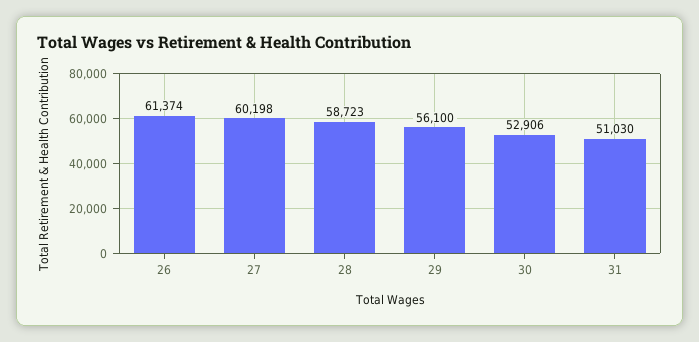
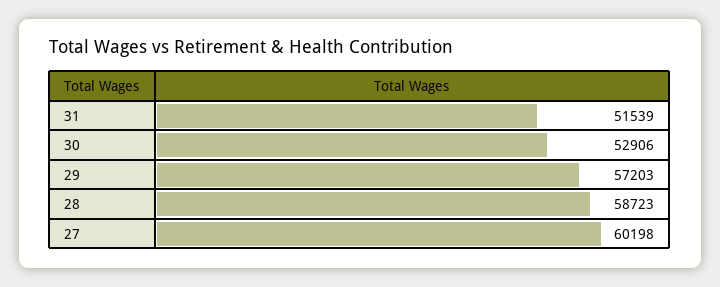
  {
-   "26": 61374,
    "27": 60198,
    "28": 58723,
-   "29": 56100,
+   "29": 57203,
    "30": 52906,
-   "31": 51030
+   "31": 51539
  }

